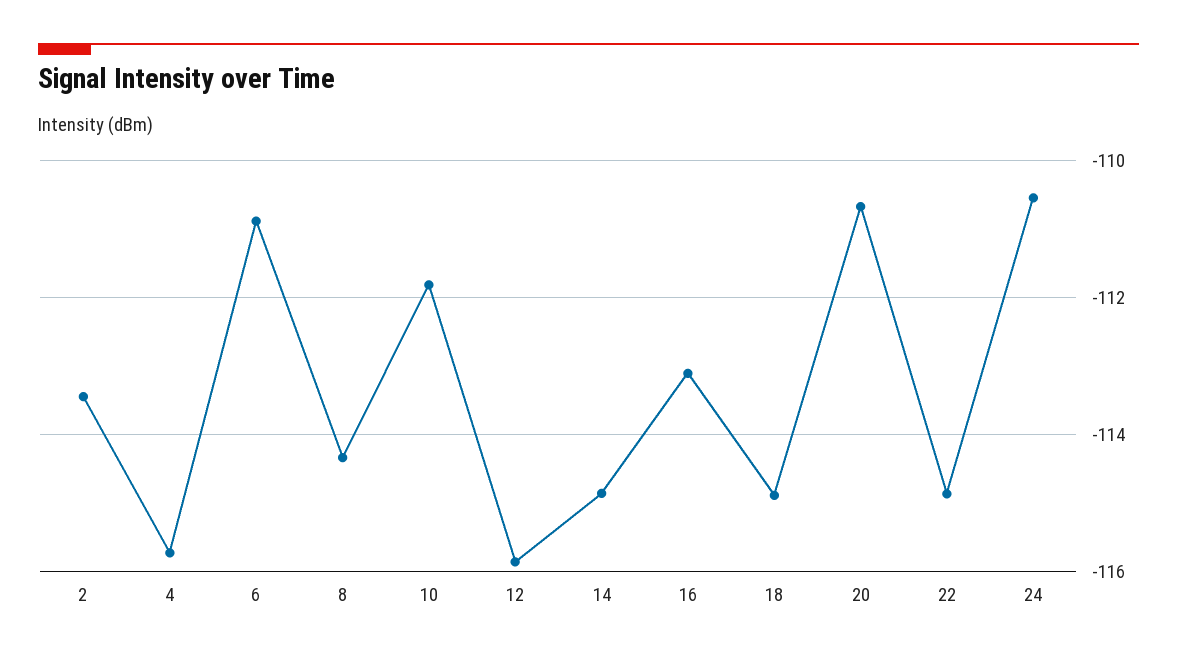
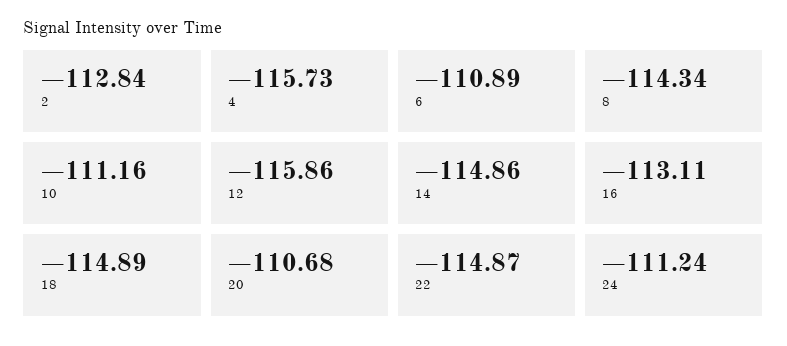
  {
-   "2": -113.4,
+   "2": -112.84,
    "4": -115.73,
    "6": -110.89,
    "8": -114.34,
-   "10": -111.8,
+   "10": -111.16,
    "12": -115.86,
    "14": -114.86,
    "16": -113.11,
    "18": -114.89,
    "20": -110.68,
    "22": -114.87,
-   "24": -110.6
+   "24": -111.24
  }

